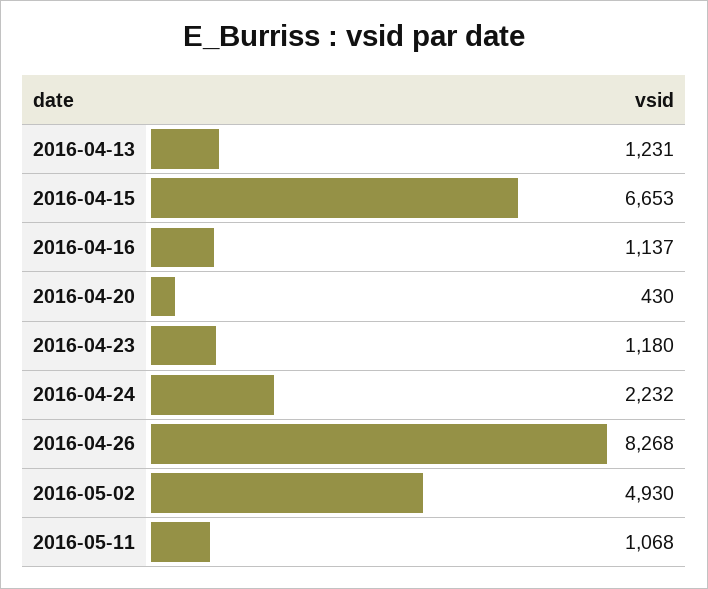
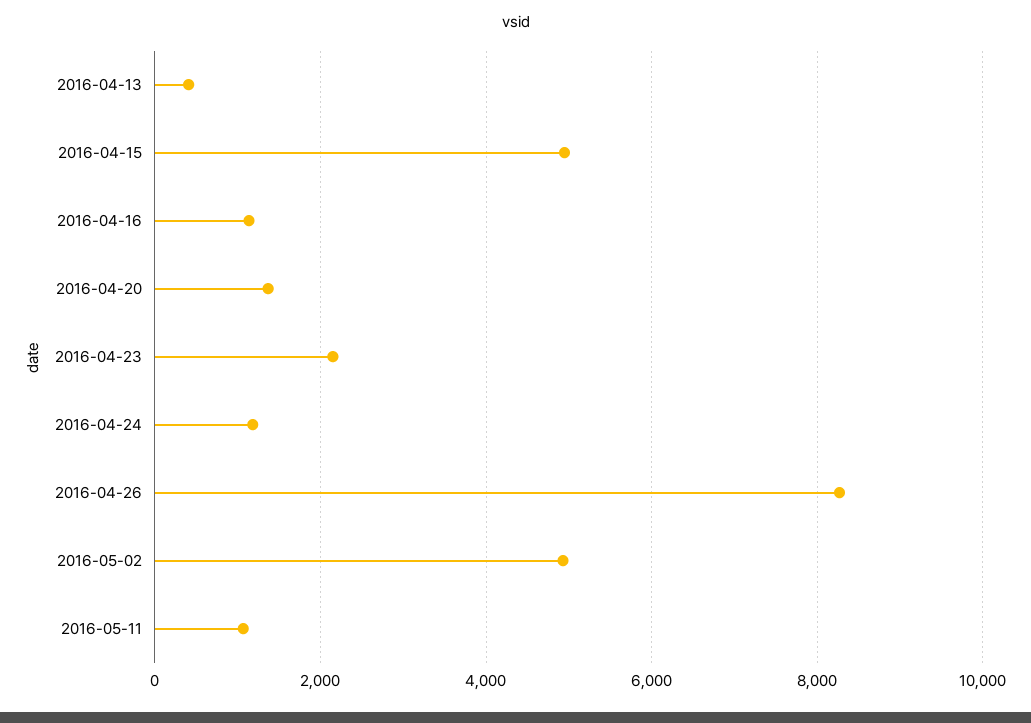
  {
-   "2016-04-13": 1231,
+   "2016-04-13": 400,
-   "2016-04-15": 6653,
+   "2016-04-15": 5000,
    "2016-04-16": 1137,
-   "2016-04-20": 430,
+   "2016-04-20": 1400,
-   "2016-04-23": 1180,
+   "2016-04-23": 2200,
-   "2016-04-24": 2232,
+   "2016-04-24": 1200,
    "2016-04-26": 8268,
    "2016-05-02": 4930,
    "2016-05-11": 1068
  }

